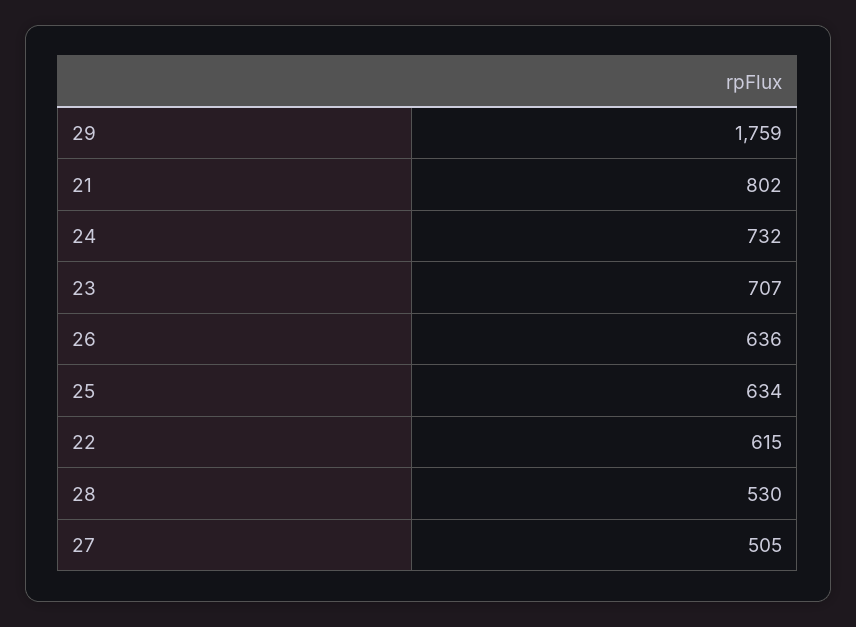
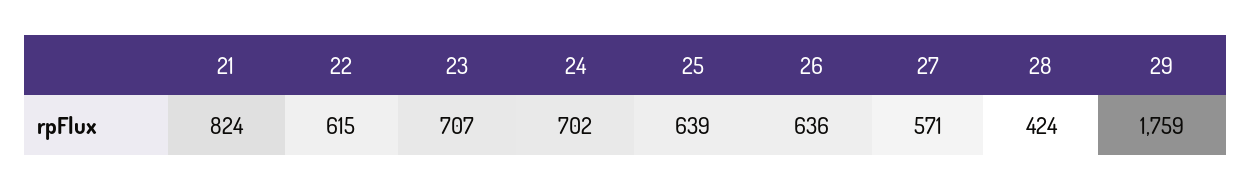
  {
    "29": 1759,
-   "21": 802,
+   "21": 824,
-   "24": 732,
+   "24": 702,
    "23": 707,
    "26": 636,
-   "25": 634,
+   "25": 639,
    "22": 615,
-   "28": 530,
+   "28": 424,
-   "27": 505
+   "27": 571
  }

